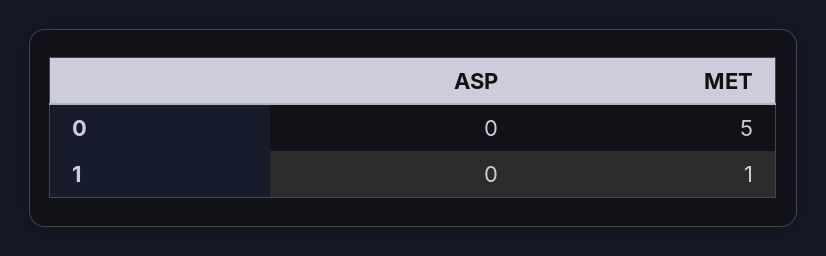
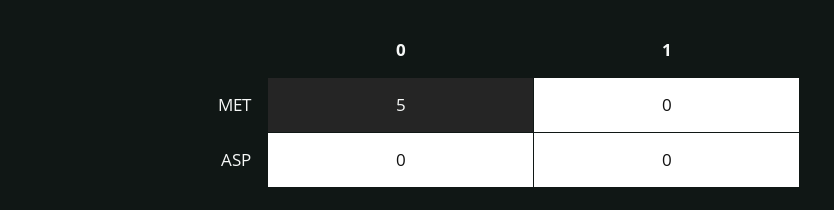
  {
    "ASP": {
      "0": 0,
      "1": 0
    },
    "MET": {
      "0": 5,
-     "1": 1
+     "1": 0
    }
  }

